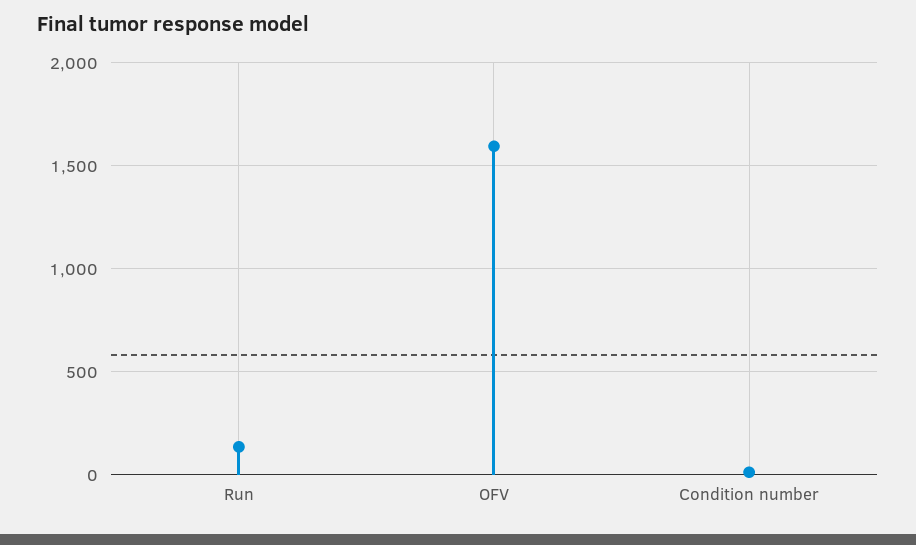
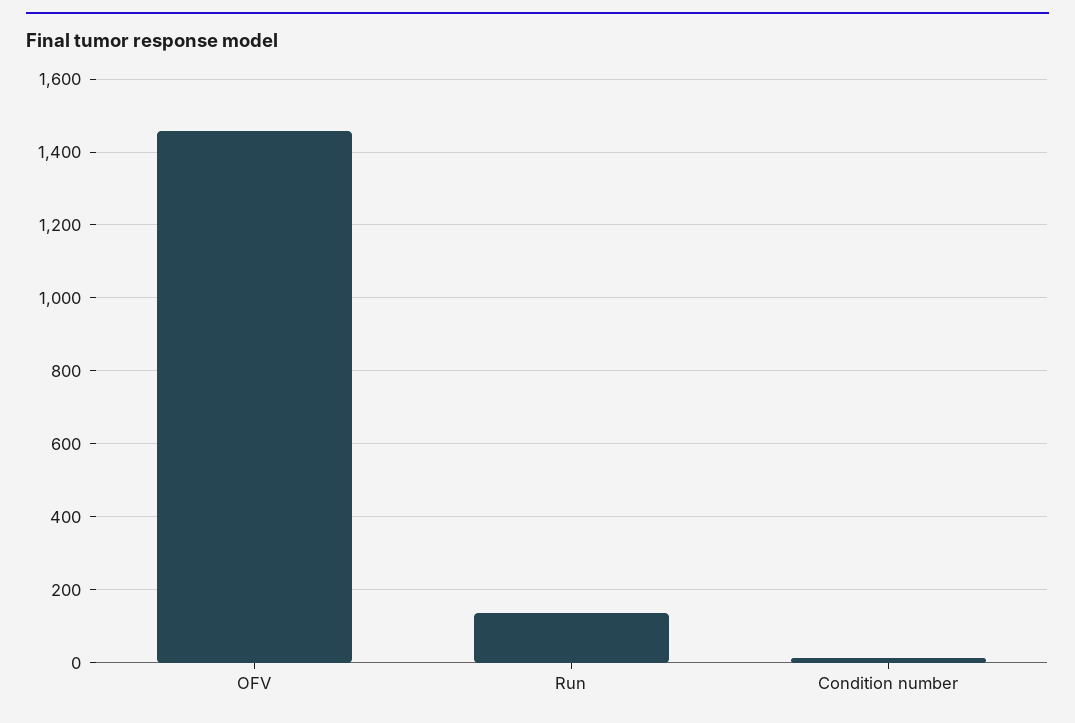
  {
    "Run": 140,
-   "OFV": 1600,
+   "OFV": 1460,
    "Condition number": 20
  }

